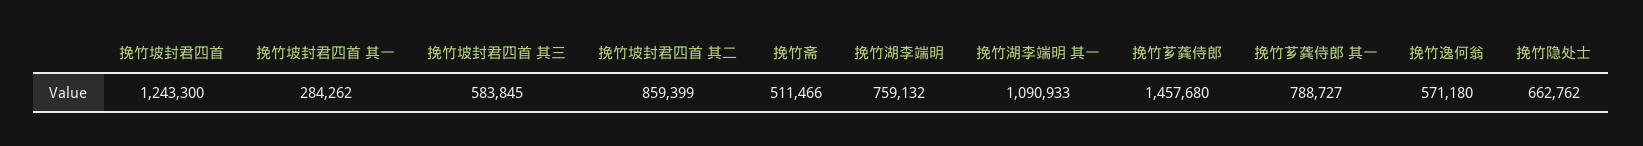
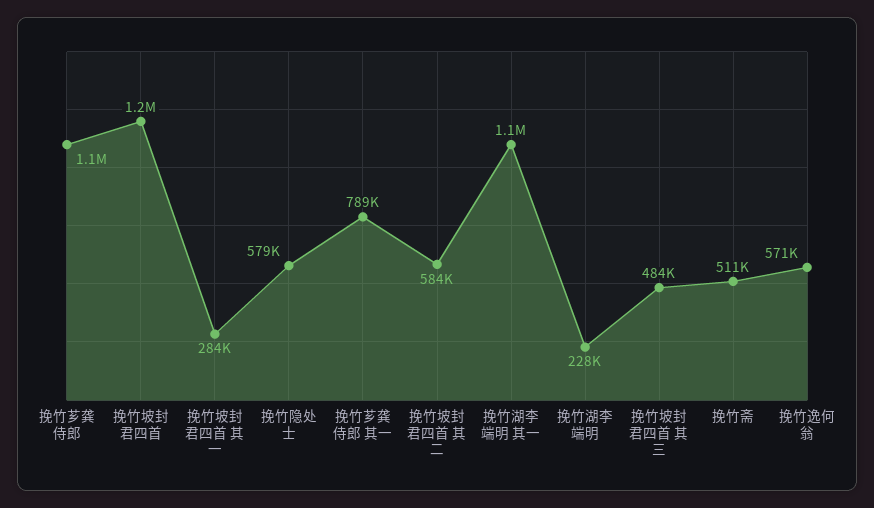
  {
    "挽竹坡封君四首": 1243300,
    "挽竹坡封君四首 其一": 284262,
-   "挽竹坡封君四首 其三": 583845,
+   "挽竹坡封君四首 其三": 484000,
-   "挽竹坡封君四首 其二": 859399,
+   "挽竹坡封君四首 其二": 584000,
    "挽竹斋": 511466,
-   "挽竹湖李端明": 759132,
+   "挽竹湖李端明": 228000,
    "挽竹湖李端明 其一": 1090933,
-   "挽竹芗龚侍郎": 1457680,
+   "挽竹芗龚侍郎": 1100000,
    "挽竹芗龚侍郎 其一": 788727,
    "挽竹逸何翁": 571180,
-   "挽竹隐处士": 662762
+   "挽竹隐处士": 579000
  }

